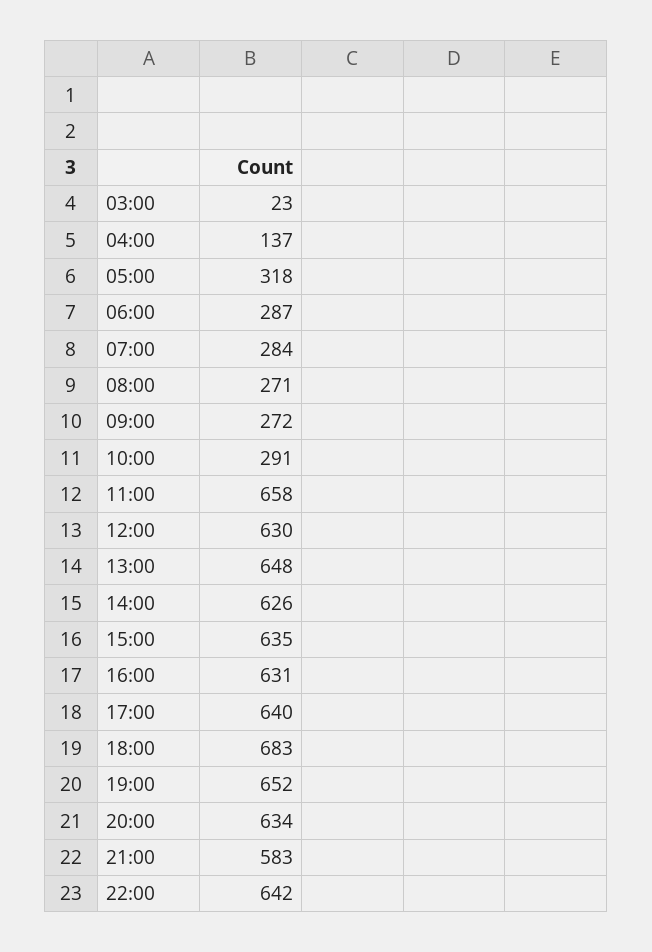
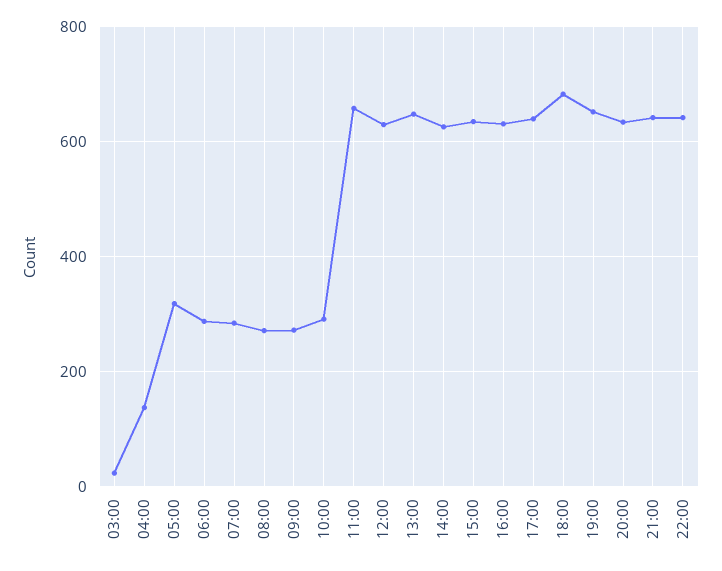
  {
    "03:00": 23,
    "04:00": 137,
    "05:00": 318,
    "06:00": 287,
    "07:00": 284,
    "08:00": 271,
    "09:00": 272,
    "10:00": 291,
    "11:00": 658,
    "12:00": 630,
    "13:00": 648,
    "14:00": 626,
    "15:00": 635,
    "16:00": 631,
    "17:00": 640,
    "18:00": 683,
    "19:00": 652,
    "20:00": 634,
-   "21:00": 583,
+   "21:00": 640,
    "22:00": 642
  }

